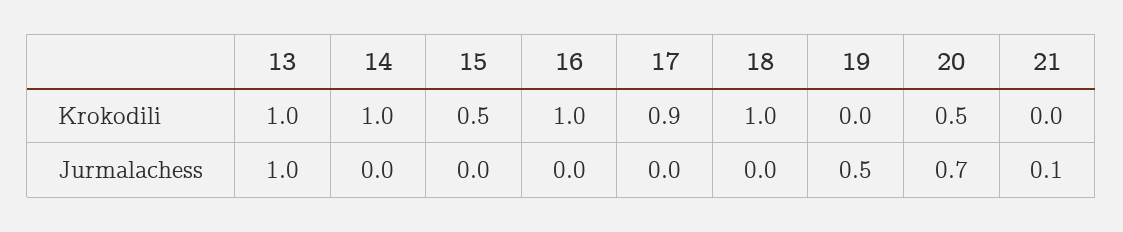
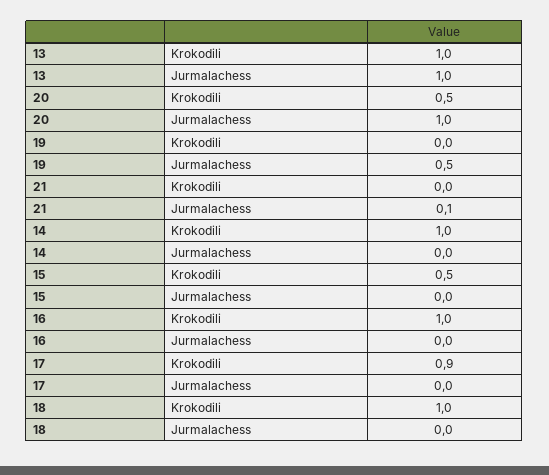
  {
    "13": {
      "Krokodili": 1,
      "Jurmalachess": 1
    },
    "14": {
      "Krokodili": 1,
      "Jurmalachess": 0
    },
    "15": {
      "Krokodili": 0.5,
      "Jurmalachess": 0
    },
    "16": {
      "Krokodili": 1,
      "Jurmalachess": 0
    },
    "17": {
      "Krokodili": 0.9,
      "Jurmalachess": 0
    },
    "18": {
      "Krokodili": 1,
      "Jurmalachess": 0
    },
    "19": {
      "Krokodili": 0,
      "Jurmalachess": 0.5
    },
    "20": {
      "Krokodili": 0.5,
-     "Jurmalachess": 0.7
+     "Jurmalachess": 1
    },
    "21": {
      "Krokodili": 0,
      "Jurmalachess": 0.1
    }
  }

